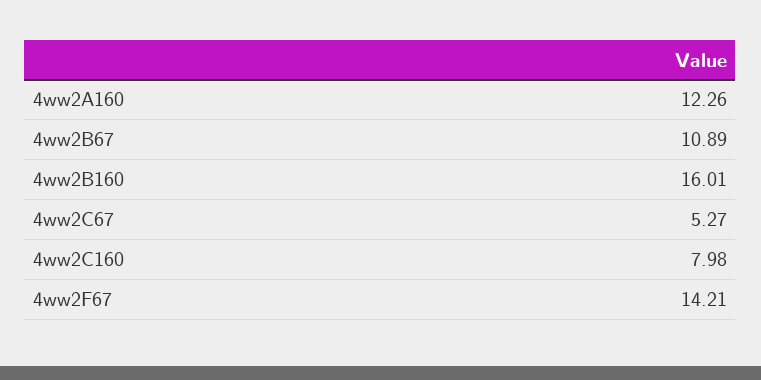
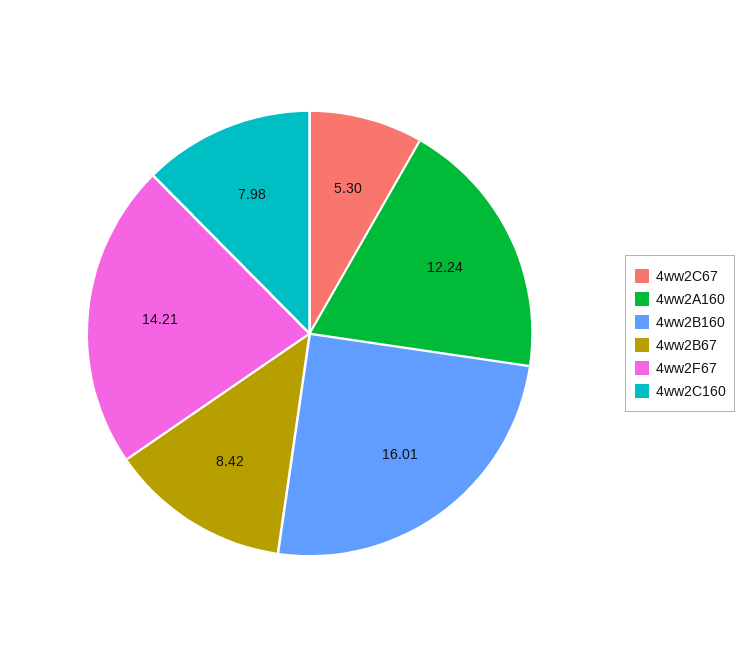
  {
-   "4ww2A160": 12.26,
+   "4ww2A160": 12.24,
-   "4ww2B67": 10.89,
+   "4ww2B67": 8.42,
    "4ww2B160": 16.01,
-   "4ww2C67": 5.27,
+   "4ww2C67": 5.3,
    "4ww2C160": 7.98,
    "4ww2F67": 14.21
  }

